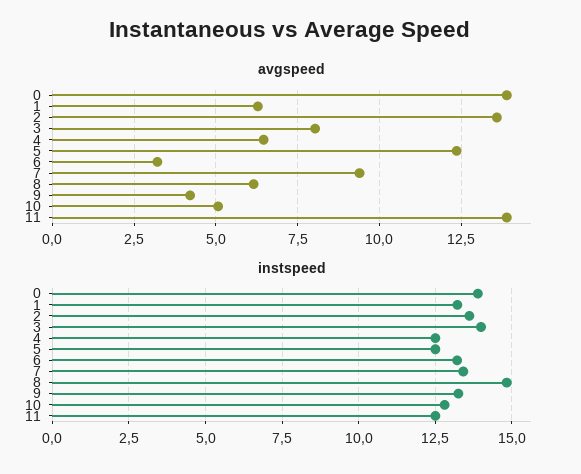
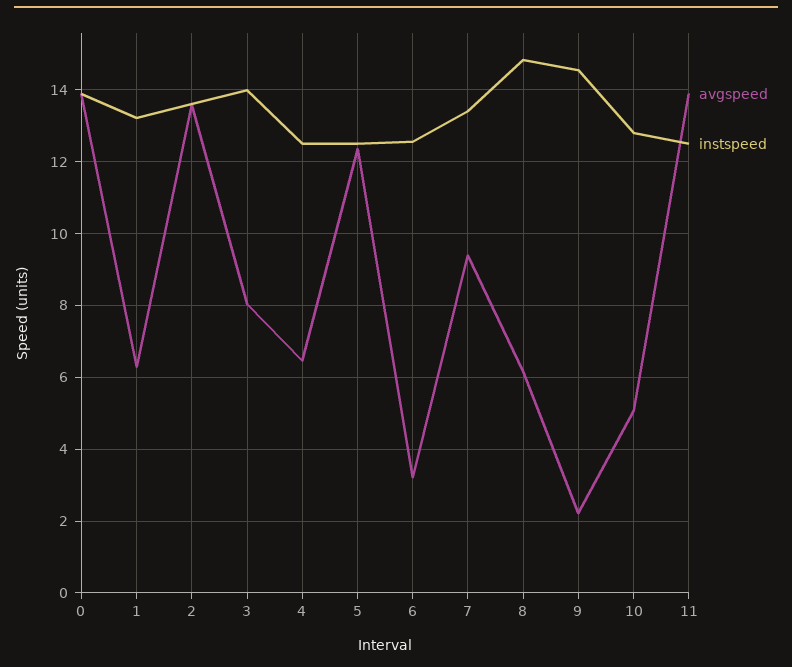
  {
    "avgspeed": {
      "0": 13.8,
      "1": 6.2,
      "2": 13.6,
      "3": 8,
      "4": 6.4,
      "5": 12.4,
      "6": 3.2,
      "7": 9.4,
      "8": 6.2,
-     "9": 4.25,
+     "9": 2.2,
      "10": 5,
      "11": 13.8
    },
    "instspeed": {
      "0": 13.8,
      "1": 13.2,
      "2": 13.6,
      "3": 14,
      "4": 12.6,
      "5": 12.6,
-     "6": 13.25,
+     "6": 12.6,
      "7": 13.4,
      "8": 14.8,
-     "9": 13.25,
+     "9": 14.6,
      "10": 12.8,
      "11": 12.6
    }
  }

